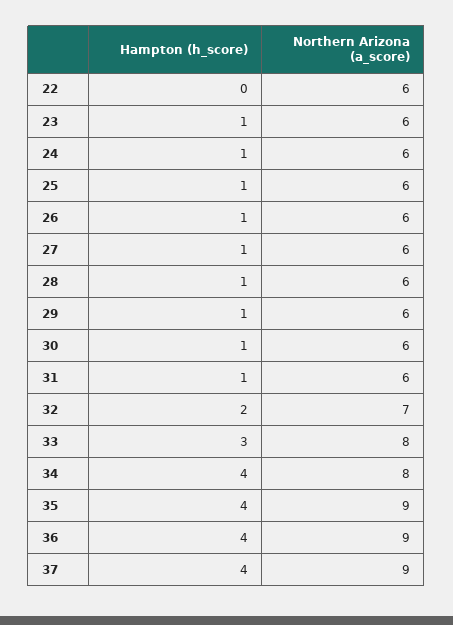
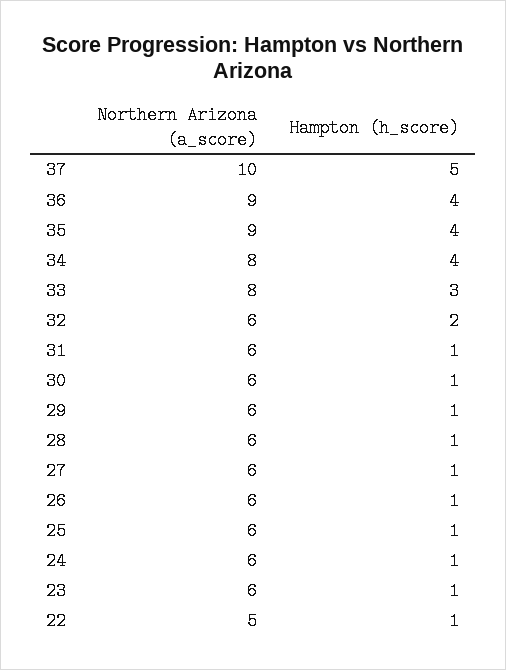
  {
    "Hampton (h_score)": {
-     "22": 0,
+     "22": 1,
      "23": 1,
      "24": 1,
      "25": 1,
      "26": 1,
      "27": 1,
      "28": 1,
      "29": 1,
      "30": 1,
      "31": 1,
      "32": 2,
      "33": 3,
      "34": 4,
      "35": 4,
      "36": 4,
-     "37": 4
+     "37": 5
    },
    "Northern Arizona (a_score)": {
-     "22": 6,
+     "22": 5,
      "23": 6,
      "24": 6,
      "25": 6,
      "26": 6,
      "27": 6,
      "28": 6,
      "29": 6,
      "30": 6,
      "31": 6,
-     "32": 7,
+     "32": 6,
      "33": 8,
      "34": 8,
      "35": 9,
      "36": 9,
-     "37": 9
+     "37": 10
    }
  }

